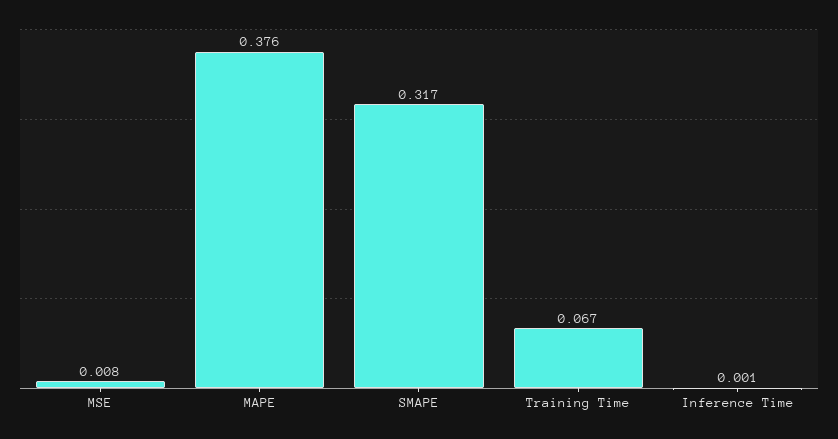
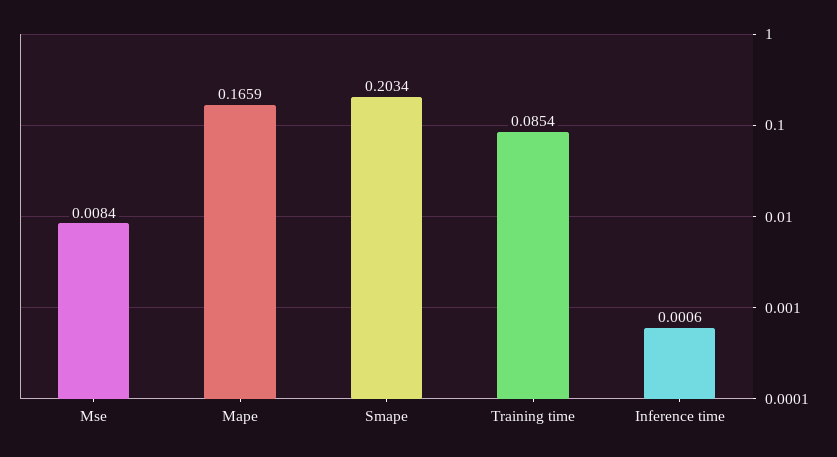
  {
    "MSE": 0.0084,
-   "MAPE": 0.376,
+   "MAPE": 0.1659,
-   "SMAPE": 0.317,
+   "SMAPE": 0.2034,
-   "Training Time": 0.067,
+   "Training Time": 0.0854,
    "Inference Time": 0.0006
  }

